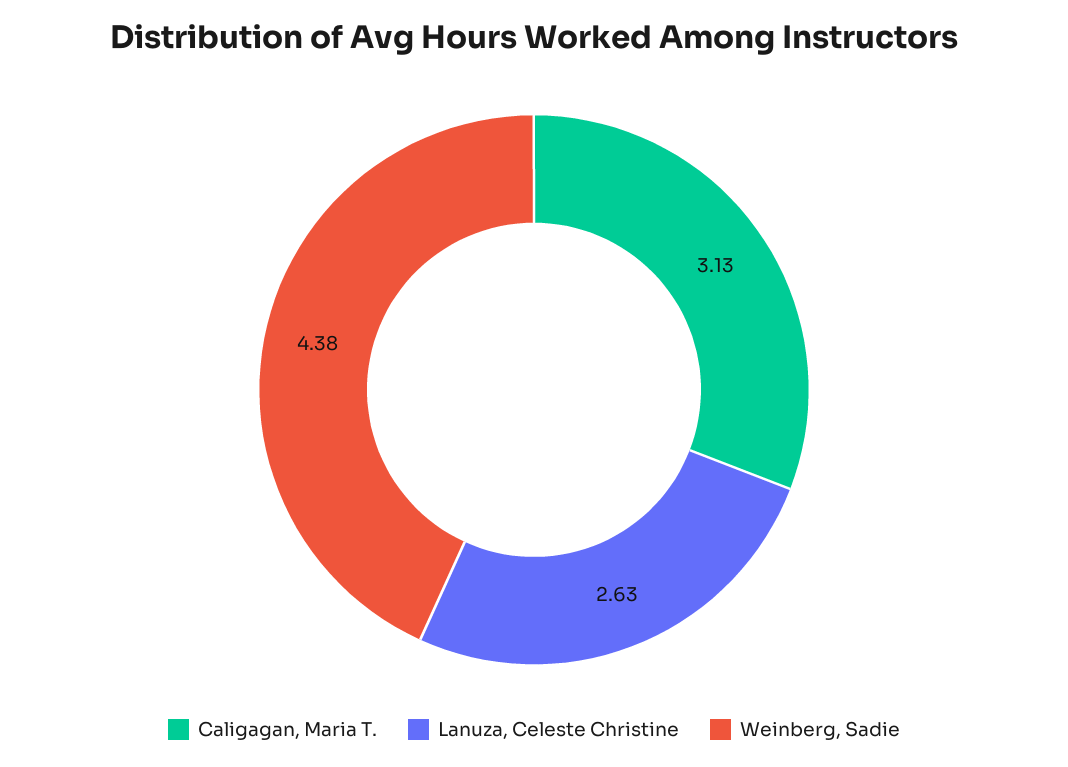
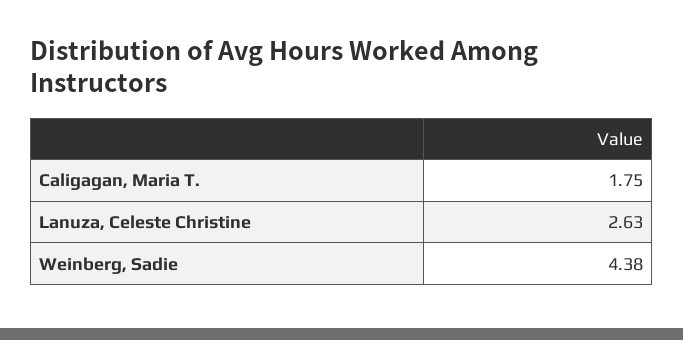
  {
-   "Caligagan, Maria T.": 3.13,
+   "Caligagan, Maria T.": 1.75,
    "Lanuza, Celeste Christine": 2.63,
    "Weinberg, Sadie": 4.38
  }

